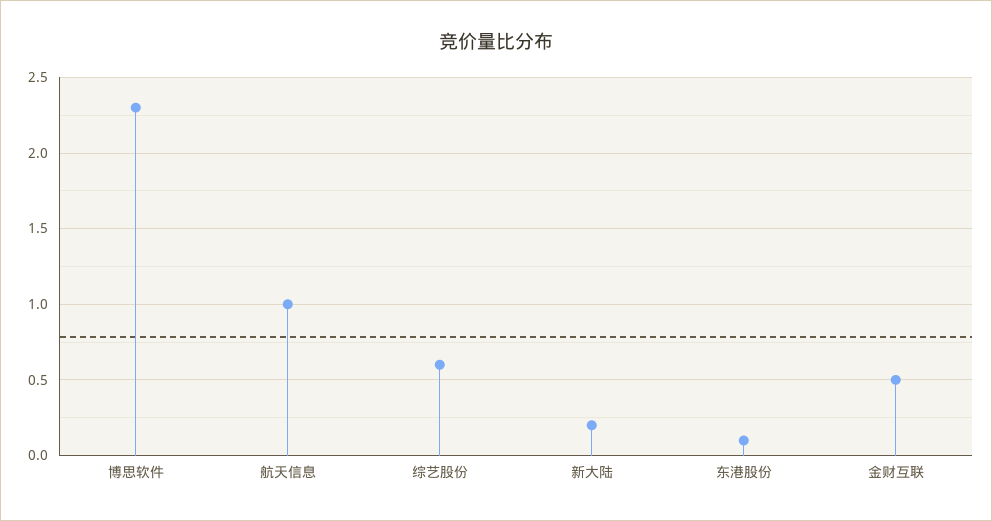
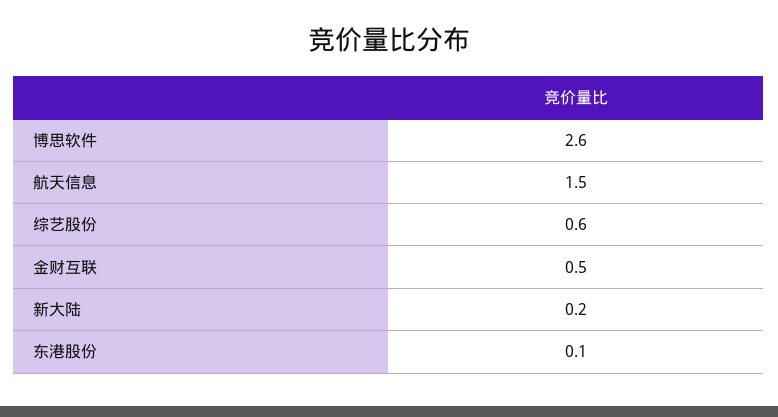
  {
-   "博思软件": 2.3,
+   "博思软件": 2.6,
-   "航天信息": 1,
+   "航天信息": 1.5,
    "综艺股份": 0.6,
    "新大陆": 0.2,
    "东港股份": 0.1,
    "金财互联": 0.5
  }

